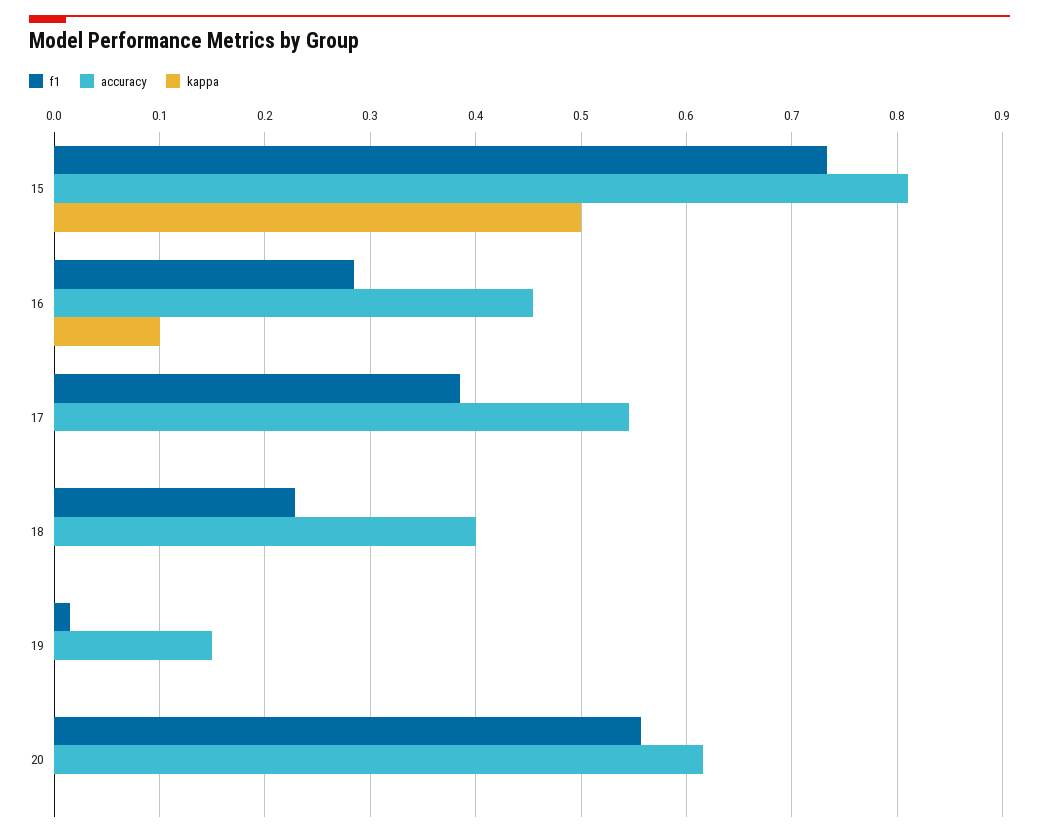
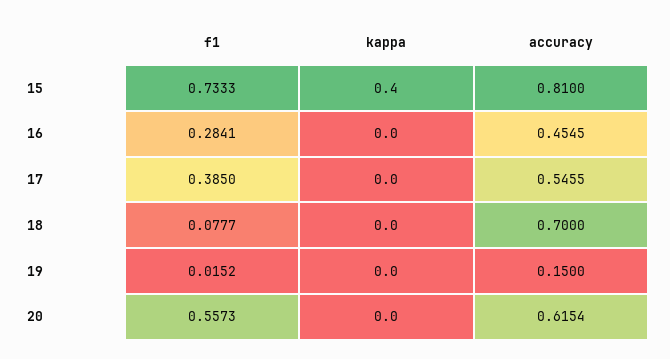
  {
    "f1": {
      "15": 0.7333,
      "16": 0.2841,
      "17": 0.385,
-     "18": 0.23,
+     "18": 0.0777,
      "19": 0.0152,
      "20": 0.5573
    },
    "accuracy": {
      "15": 0.81,
      "16": 0.4545,
      "17": 0.5455,
-     "18": 0.4,
+     "18": 0.7,
      "19": 0.15,
      "20": 0.6154
    },
    "kappa": {
-     "15": 0.5,
+     "15": 0.4,
-     "16": 0.1,
+     "16": 0,
      "17": 0,
      "18": 0,
      "19": 0,
      "20": 0
    }
  }

